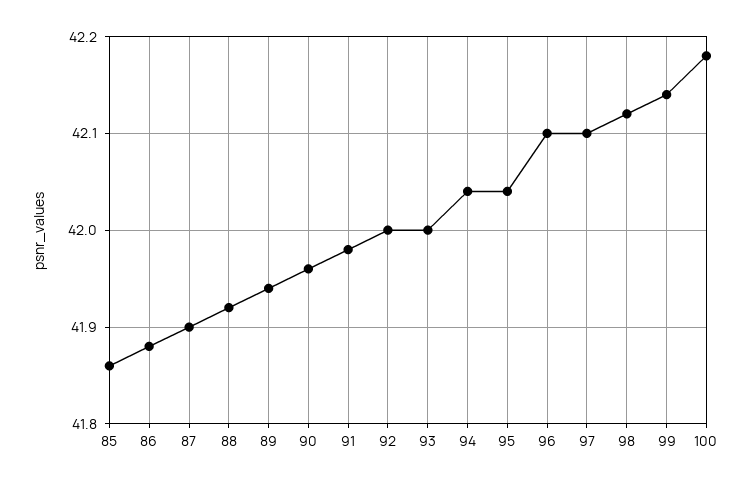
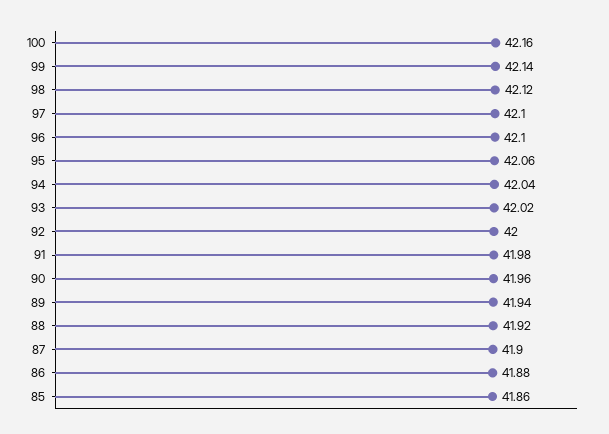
  {
    "85": 41.86,
    "86": 41.88,
    "87": 41.9,
    "88": 41.92,
    "89": 41.94,
    "90": 41.96,
    "91": 41.98,
    "92": 42,
-   "93": 42,
+   "93": 42.02,
    "94": 42.04,
-   "95": 42.04,
+   "95": 42.06,
    "96": 42.1,
    "97": 42.1,
    "98": 42.12,
    "99": 42.14,
-   "100": 42.18
+   "100": 42.16
  }

